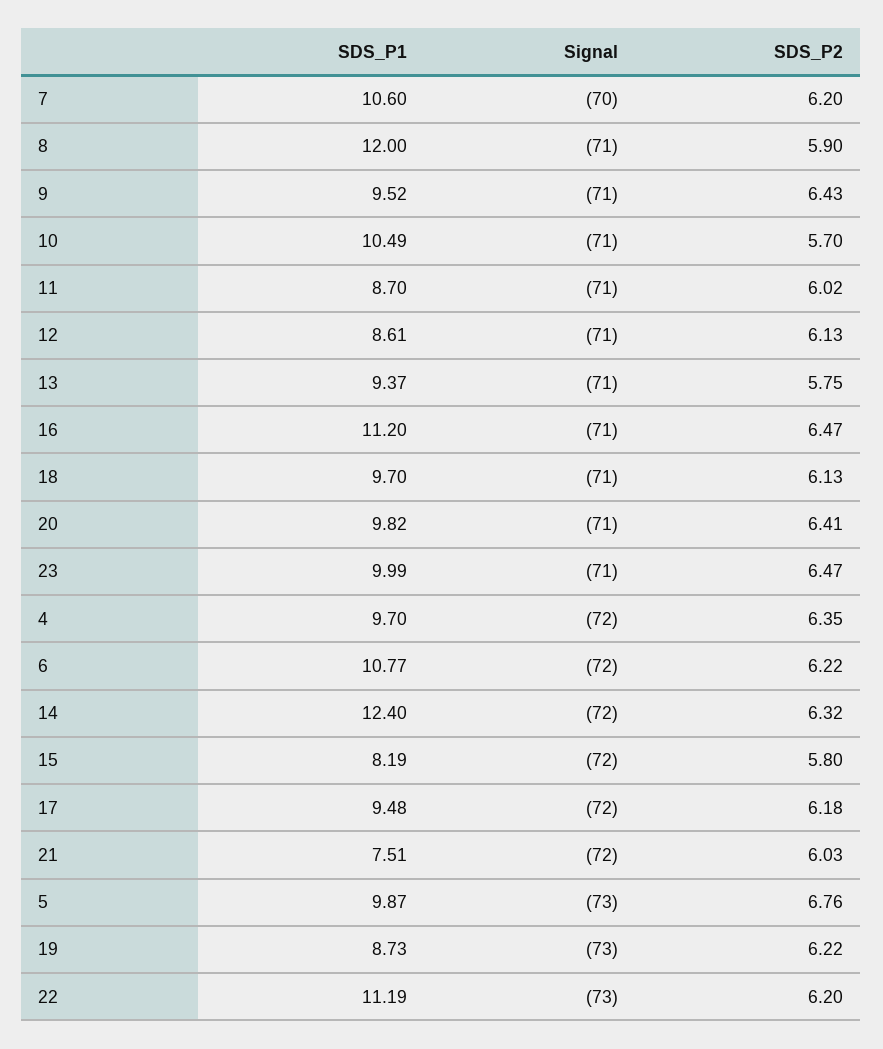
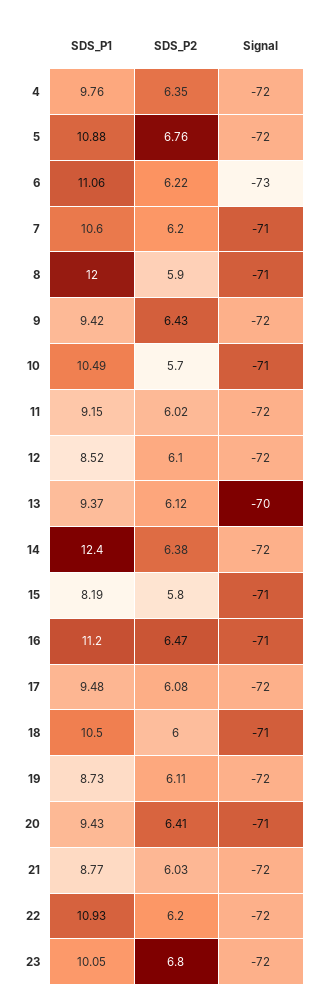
  {
    "SDS_P1": {
      "7": 10.6,
      "8": 12,
-     "9": 9.52,
+     "9": 9.42,
      "10": 10.49,
-     "11": 8.7,
+     "11": 9.15,
-     "12": 8.61,
+     "12": 8.52,
      "13": 9.37,
      "16": 11.2,
-     "18": 9.7,
+     "18": 10.5,
-     "20": 9.82,
+     "20": 9.43,
-     "23": 9.99,
+     "23": 10.05,
-     "4": 9.7,
+     "4": 9.76,
-     "6": 10.77,
+     "6": 11.06,
      "14": 12.4,
      "15": 8.19,
      "17": 9.48,
-     "21": 7.51,
+     "21": 8.77,
-     "5": 9.87,
+     "5": 10.88,
      "19": 8.73,
-     "22": 11.19
+     "22": 10.93
    },
    "Signal": {
-     "7": -70,
+     "7": -71,
      "8": -71,
-     "9": -71,
+     "9": -72,
      "10": -71,
-     "11": -71,
+     "11": -72,
-     "12": -71,
+     "12": -72,
-     "13": -71,
+     "13": -70,
      "16": -71,
      "18": -71,
      "20": -71,
-     "23": -71,
+     "23": -72,
      "4": -72,
-     "6": -72,
+     "6": -73,
      "14": -72,
-     "15": -72,
+     "15": -71,
      "17": -72,
      "21": -72,
-     "5": -73,
+     "5": -72,
-     "19": -73,
+     "19": -72,
-     "22": -73
+     "22": -72
    },
    "SDS_P2": {
      "7": 6.2,
      "8": 5.9,
      "9": 6.43,
      "10": 5.7,
      "11": 6.02,
-     "12": 6.13,
+     "12": 6.1,
-     "13": 5.75,
+     "13": 6.12,
      "16": 6.47,
-     "18": 6.13,
+     "18": 6,
      "20": 6.41,
-     "23": 6.47,
+     "23": 6.8,
      "4": 6.35,
      "6": 6.22,
-     "14": 6.32,
+     "14": 6.38,
      "15": 5.8,
-     "17": 6.18,
+     "17": 6.08,
      "21": 6.03,
      "5": 6.76,
-     "19": 6.22,
+     "19": 6.11,
      "22": 6.2
    }
  }

